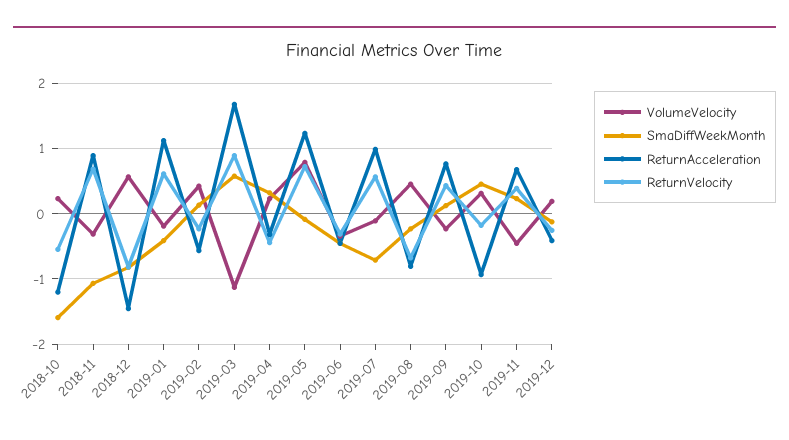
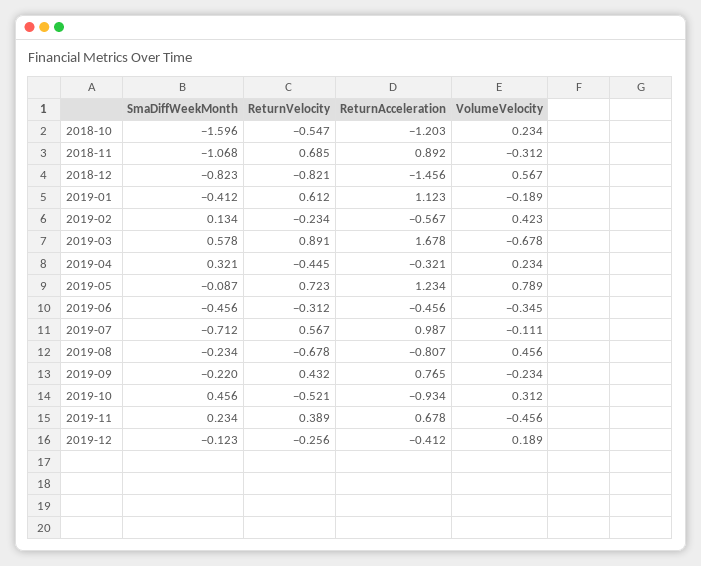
  {
    "VolumeVelocity": {
      "2018-10": 0.234,
      "2018-11": -0.312,
      "2018-12": 0.567,
      "2019-01": -0.189,
      "2019-02": 0.423,
-     "2019-03": -1.1,
+     "2019-03": -0.678,
      "2019-04": 0.234,
      "2019-05": 0.789,
      "2019-06": -0.345,
      "2019-07": -0.111,
      "2019-08": 0.456,
      "2019-09": -0.234,
      "2019-10": 0.312,
      "2019-11": -0.456,
      "2019-12": 0.189
    },
    "SmaDiffWeekMonth": {
      "2018-10": -1.596,
      "2018-11": -1.068,
      "2018-12": -0.823,
      "2019-01": -0.412,
      "2019-02": 0.134,
      "2019-03": 0.578,
      "2019-04": 0.321,
      "2019-05": -0.087,
      "2019-06": -0.456,
      "2019-07": -0.712,
      "2019-08": -0.234,
-     "2019-09": 0.1,
+     "2019-09": -0.22,
      "2019-10": 0.456,
      "2019-11": 0.234,
      "2019-12": -0.123
    },
    "ReturnAcceleration": {
      "2018-10": -1.203,
      "2018-11": 0.892,
      "2018-12": -1.456,
      "2019-01": 1.123,
      "2019-02": -0.567,
      "2019-03": 1.678,
      "2019-04": -0.321,
      "2019-05": 1.234,
      "2019-06": -0.456,
      "2019-07": 0.987,
      "2019-08": -0.807,
      "2019-09": 0.765,
      "2019-10": -0.934,
      "2019-11": 0.678,
      "2019-12": -0.412
    },
    "ReturnVelocity": {
      "2018-10": -0.547,
      "2018-11": 0.685,
      "2018-12": -0.821,
      "2019-01": 0.612,
      "2019-02": -0.234,
      "2019-03": 0.891,
      "2019-04": -0.445,
      "2019-05": 0.723,
      "2019-06": -0.312,
      "2019-07": 0.567,
      "2019-08": -0.678,
      "2019-09": 0.432,
-     "2019-10": -0.2,
+     "2019-10": -0.521,
      "2019-11": 0.389,
      "2019-12": -0.256
    }
  }

